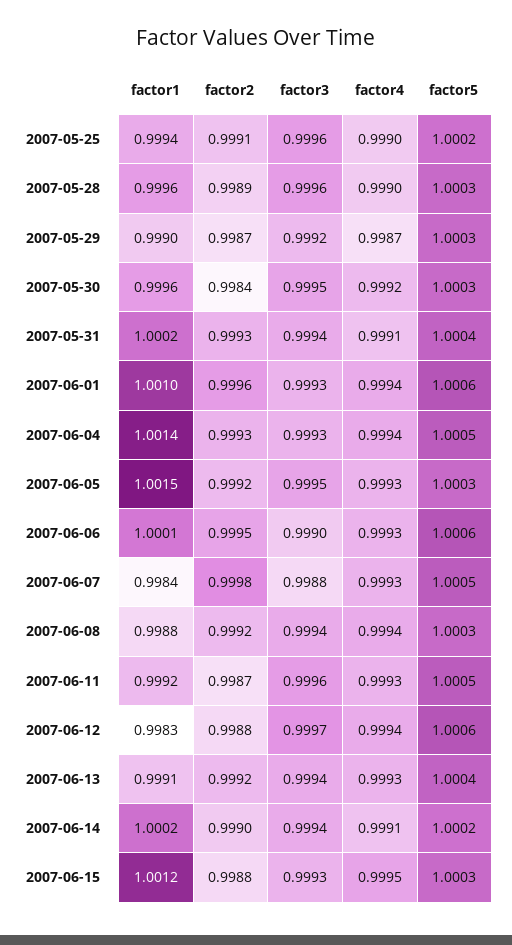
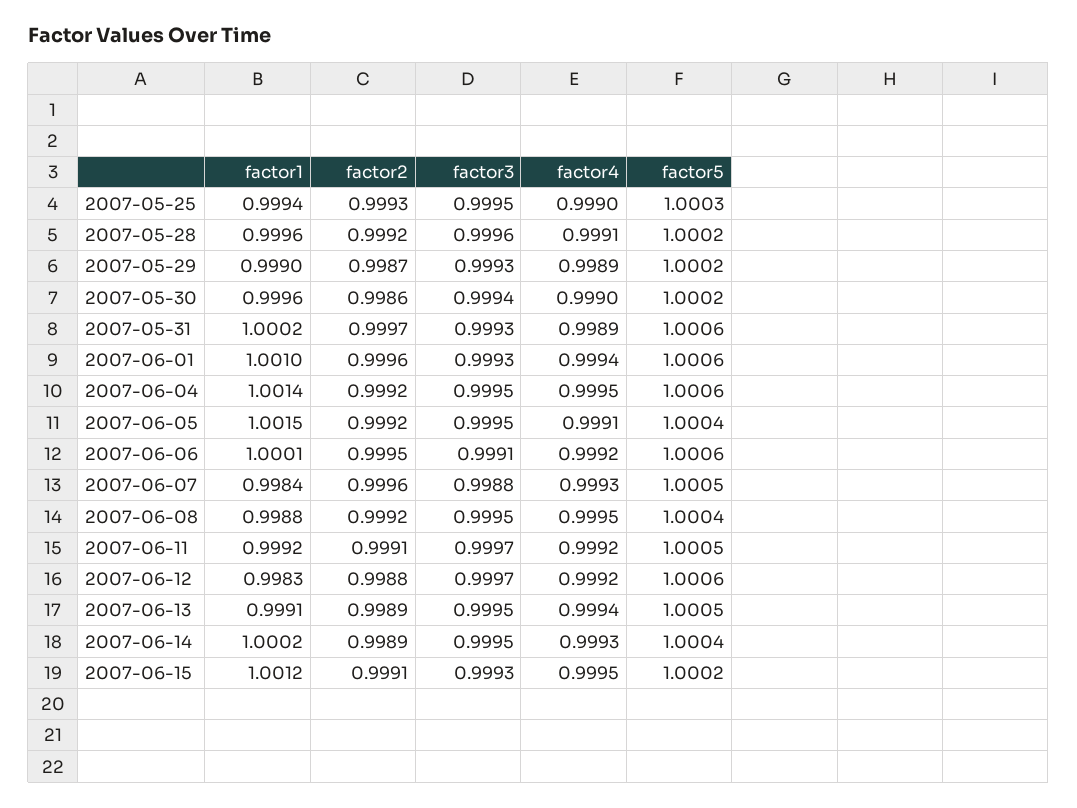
  {
    "factor1": {
      "2007-05-25": 0.9994,
      "2007-05-28": 0.9996,
      "2007-05-29": 0.999,
      "2007-05-30": 0.9996,
      "2007-05-31": 1.0002,
      "2007-06-01": 1.001,
      "2007-06-04": 1.0014,
      "2007-06-05": 1.0015,
      "2007-06-06": 1.0001,
      "2007-06-07": 0.9984,
      "2007-06-08": 0.9988,
      "2007-06-11": 0.9992,
      "2007-06-12": 0.9983,
      "2007-06-13": 0.9991,
      "2007-06-14": 1.0002,
      "2007-06-15": 1.0012
    },
    "factor2": {
-     "2007-05-25": 0.9991,
+     "2007-05-25": 0.9993,
-     "2007-05-28": 0.9989,
+     "2007-05-28": 0.9992,
      "2007-05-29": 0.9987,
-     "2007-05-30": 0.9984,
+     "2007-05-30": 0.9986,
-     "2007-05-31": 0.9993,
+     "2007-05-31": 0.9997,
      "2007-06-01": 0.9996,
-     "2007-06-04": 0.9993,
+     "2007-06-04": 0.9992,
      "2007-06-05": 0.9992,
      "2007-06-06": 0.9995,
-     "2007-06-07": 0.9998,
+     "2007-06-07": 0.9996,
      "2007-06-08": 0.9992,
-     "2007-06-11": 0.9987,
+     "2007-06-11": 0.9991,
      "2007-06-12": 0.9988,
-     "2007-06-13": 0.9992,
+     "2007-06-13": 0.9989,
-     "2007-06-14": 0.999,
+     "2007-06-14": 0.9989,
-     "2007-06-15": 0.9988
+     "2007-06-15": 0.9991
    },
    "factor3": {
-     "2007-05-25": 0.9996,
+     "2007-05-25": 0.9995,
      "2007-05-28": 0.9996,
-     "2007-05-29": 0.9992,
+     "2007-05-29": 0.9993,
-     "2007-05-30": 0.9995,
+     "2007-05-30": 0.9994,
-     "2007-05-31": 0.9994,
+     "2007-05-31": 0.9993,
      "2007-06-01": 0.9993,
-     "2007-06-04": 0.9993,
+     "2007-06-04": 0.9995,
      "2007-06-05": 0.9995,
-     "2007-06-06": 0.999,
+     "2007-06-06": 0.9991,
      "2007-06-07": 0.9988,
-     "2007-06-08": 0.9994,
+     "2007-06-08": 0.9995,
-     "2007-06-11": 0.9996,
+     "2007-06-11": 0.9997,
      "2007-06-12": 0.9997,
-     "2007-06-13": 0.9994,
+     "2007-06-13": 0.9995,
-     "2007-06-14": 0.9994,
+     "2007-06-14": 0.9995,
      "2007-06-15": 0.9993
    },
    "factor4": {
      "2007-05-25": 0.999,
-     "2007-05-28": 0.999,
+     "2007-05-28": 0.9991,
-     "2007-05-29": 0.9987,
+     "2007-05-29": 0.9989,
-     "2007-05-30": 0.9992,
+     "2007-05-30": 0.999,
-     "2007-05-31": 0.9991,
+     "2007-05-31": 0.9989,
      "2007-06-01": 0.9994,
-     "2007-06-04": 0.9994,
+     "2007-06-04": 0.9995,
-     "2007-06-05": 0.9993,
+     "2007-06-05": 0.9991,
-     "2007-06-06": 0.9993,
+     "2007-06-06": 0.9992,
      "2007-06-07": 0.9993,
-     "2007-06-08": 0.9994,
+     "2007-06-08": 0.9995,
-     "2007-06-11": 0.9993,
+     "2007-06-11": 0.9992,
-     "2007-06-12": 0.9994,
+     "2007-06-12": 0.9992,
-     "2007-06-13": 0.9993,
+     "2007-06-13": 0.9994,
-     "2007-06-14": 0.9991,
+     "2007-06-14": 0.9993,
      "2007-06-15": 0.9995
    },
    "factor5": {
-     "2007-05-25": 1.0002,
+     "2007-05-25": 1.0003,
-     "2007-05-28": 1.0003,
+     "2007-05-28": 1.0002,
-     "2007-05-29": 1.0003,
+     "2007-05-29": 1.0002,
-     "2007-05-30": 1.0003,
+     "2007-05-30": 1.0002,
-     "2007-05-31": 1.0004,
+     "2007-05-31": 1.0006,
      "2007-06-01": 1.0006,
-     "2007-06-04": 1.0005,
+     "2007-06-04": 1.0006,
-     "2007-06-05": 1.0003,
+     "2007-06-05": 1.0004,
      "2007-06-06": 1.0006,
      "2007-06-07": 1.0005,
-     "2007-06-08": 1.0003,
+     "2007-06-08": 1.0004,
      "2007-06-11": 1.0005,
      "2007-06-12": 1.0006,
-     "2007-06-13": 1.0004,
+     "2007-06-13": 1.0005,
-     "2007-06-14": 1.0002,
+     "2007-06-14": 1.0004,
-     "2007-06-15": 1.0003
+     "2007-06-15": 1.0002
    }
  }

